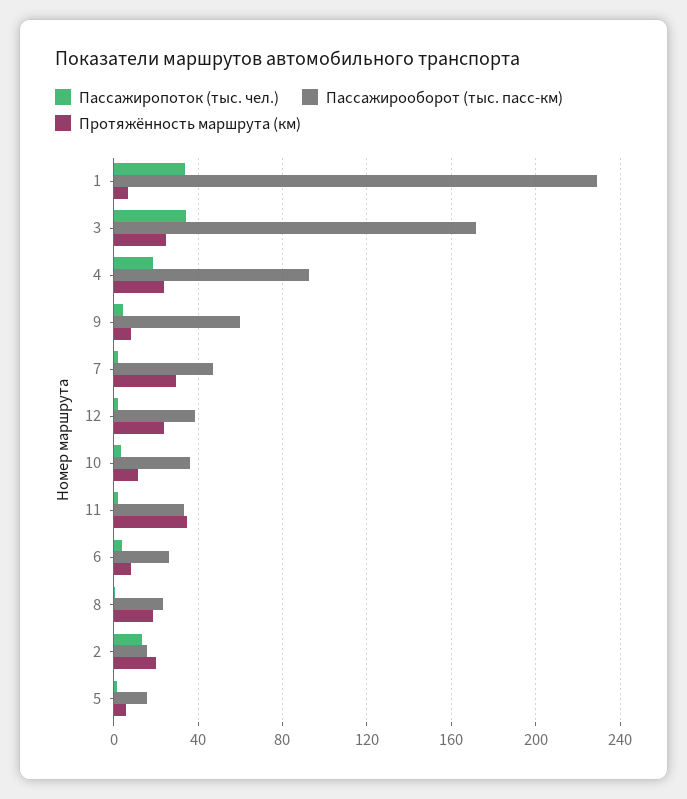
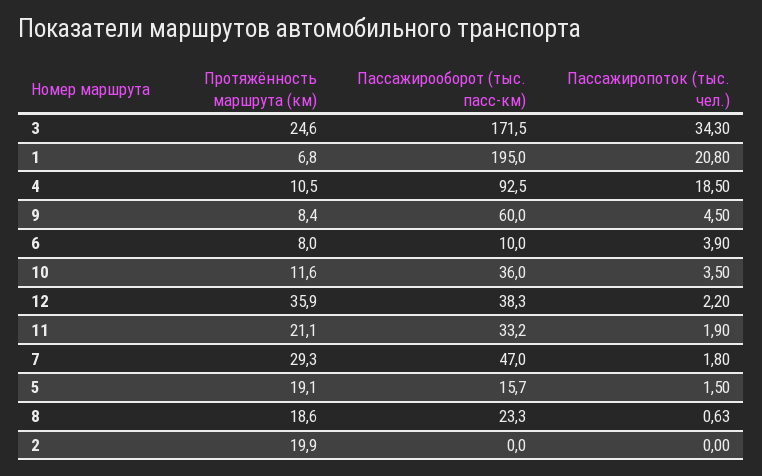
  {
    "Пассажиропоток (тыс. чел.)": {
-     "1": 35,
+     "1": 20.8,
      "3": 34.3,
      "4": 18.5,
      "9": 4.5,
      "7": 1.8,
      "12": 2.2,
      "10": 3.5,
      "11": 1.9,
      "6": 3.9,
      "8": 0.63,
-     "2": 15,
+     "2": 0,
      "5": 1.5
    },
    "Пассажирооборот (тыс. пасс-км)": {
-     "1": 230,
+     "1": 195,
      "3": 171.5,
      "4": 92.5,
      "9": 60,
      "7": 47,
      "12": 38.3,
      "10": 36,
      "11": 33.2,
-     "6": 25,
+     "6": 10,
      "8": 23.3,
-     "2": 15,
+     "2": 0,
      "5": 15.7
    },
    "Протяжённость маршрута (км)": {
      "1": 6.8,
      "3": 24.6,
-     "4": 25,
+     "4": 10.5,
      "9": 8.4,
      "7": 29.3,
-     "12": 25,
+     "12": 35.9,
      "10": 11.6,
-     "11": 35,
+     "11": 21.1,
      "6": 8,
      "8": 18.6,
      "2": 19.9,
-     "5": 5
+     "5": 19.1
    }
  }

